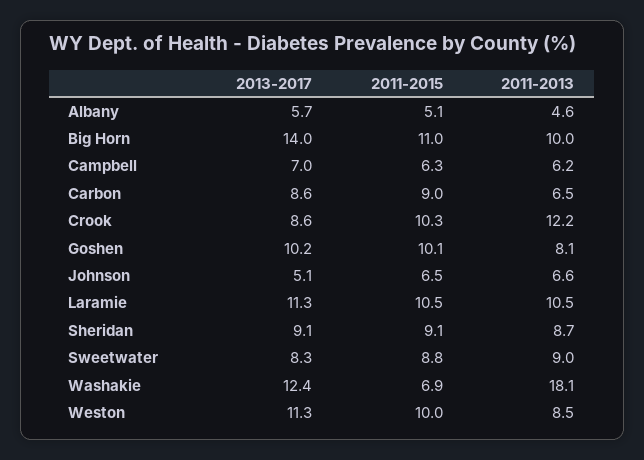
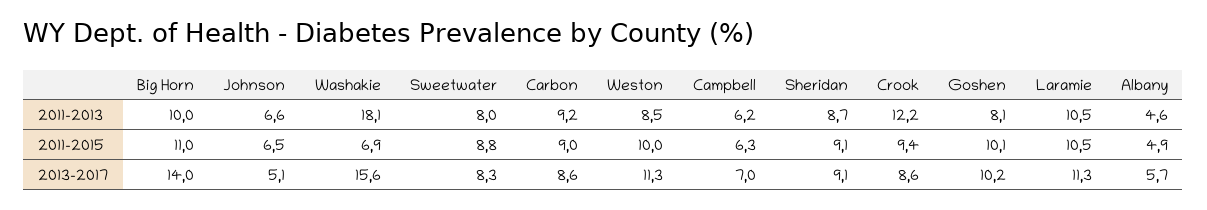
  {
    "2013-2017": {
      "Albany": 5.7,
      "Big Horn": 14,
      "Campbell": 7,
      "Carbon": 8.6,
      "Crook": 8.6,
      "Goshen": 10.2,
      "Johnson": 5.1,
      "Laramie": 11.3,
      "Sheridan": 9.1,
      "Sweetwater": 8.3,
-     "Washakie": 12.4,
+     "Washakie": 15.6,
      "Weston": 11.3
    },
    "2011-2015": {
-     "Albany": 5.1,
+     "Albany": 4.9,
      "Big Horn": 11,
      "Campbell": 6.3,
      "Carbon": 9,
-     "Crook": 10.3,
+     "Crook": 9.4,
      "Goshen": 10.1,
      "Johnson": 6.5,
      "Laramie": 10.5,
      "Sheridan": 9.1,
      "Sweetwater": 8.8,
      "Washakie": 6.9,
      "Weston": 10
    },
    "2011-2013": {
      "Albany": 4.6,
      "Big Horn": 10,
      "Campbell": 6.2,
-     "Carbon": 6.5,
+     "Carbon": 9.2,
      "Crook": 12.2,
      "Goshen": 8.1,
      "Johnson": 6.6,
      "Laramie": 10.5,
      "Sheridan": 8.7,
-     "Sweetwater": 9,
+     "Sweetwater": 8,
      "Washakie": 18.1,
      "Weston": 8.5
    }
  }

